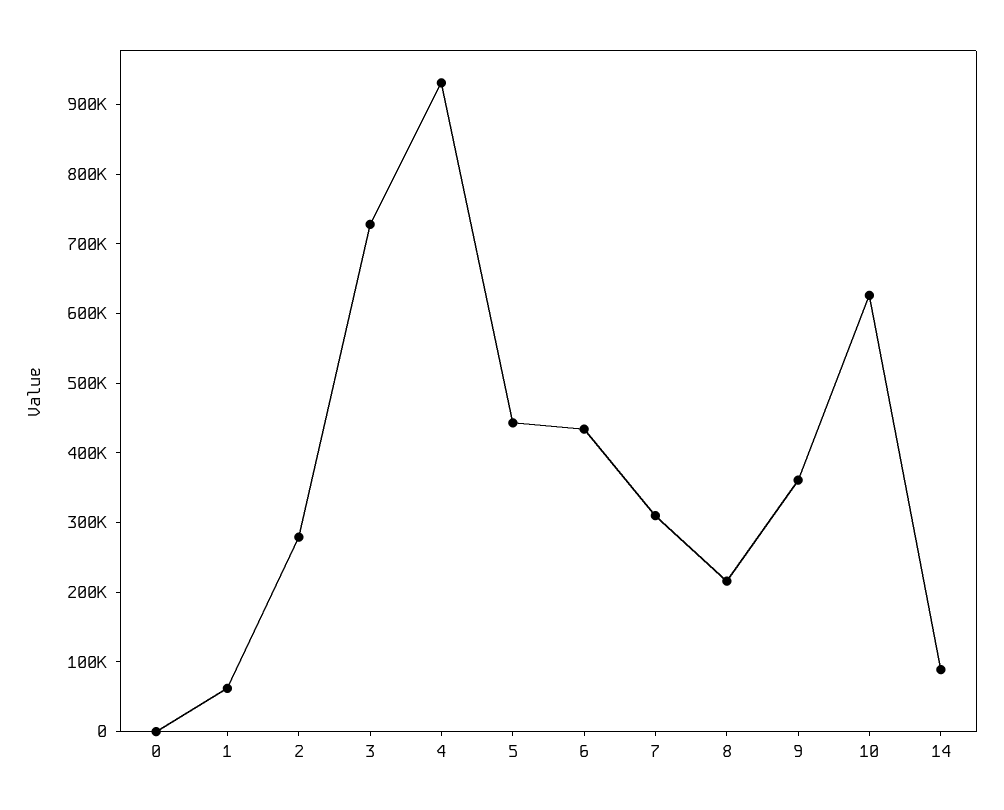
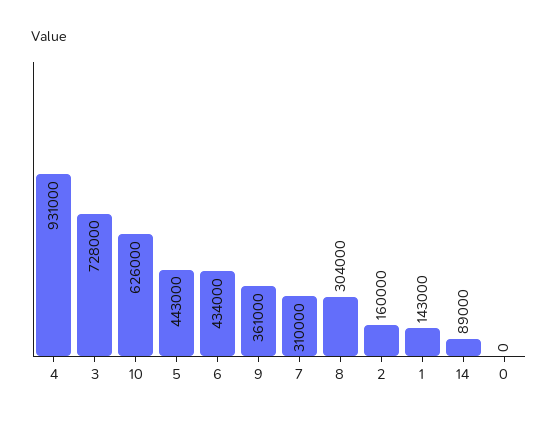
  {
    "0": 0,
-   "1": 60000,
+   "1": 143000,
-   "2": 280000,
+   "2": 160000,
    "3": 728000,
    "4": 931000,
    "5": 443000,
    "6": 434000,
    "7": 310000,
-   "8": 220000,
+   "8": 304000,
    "9": 361000,
    "10": 626000,
    "14": 89000
  }

